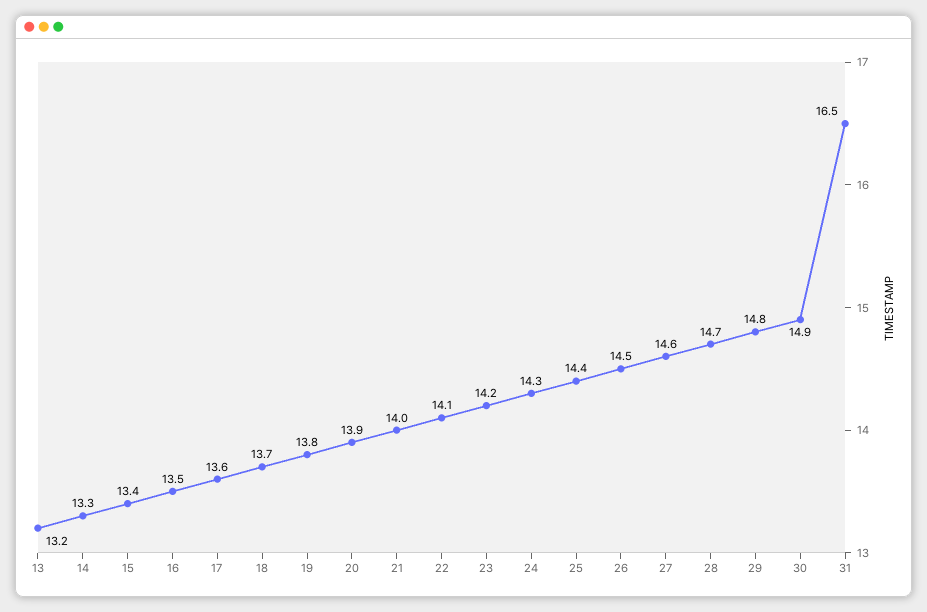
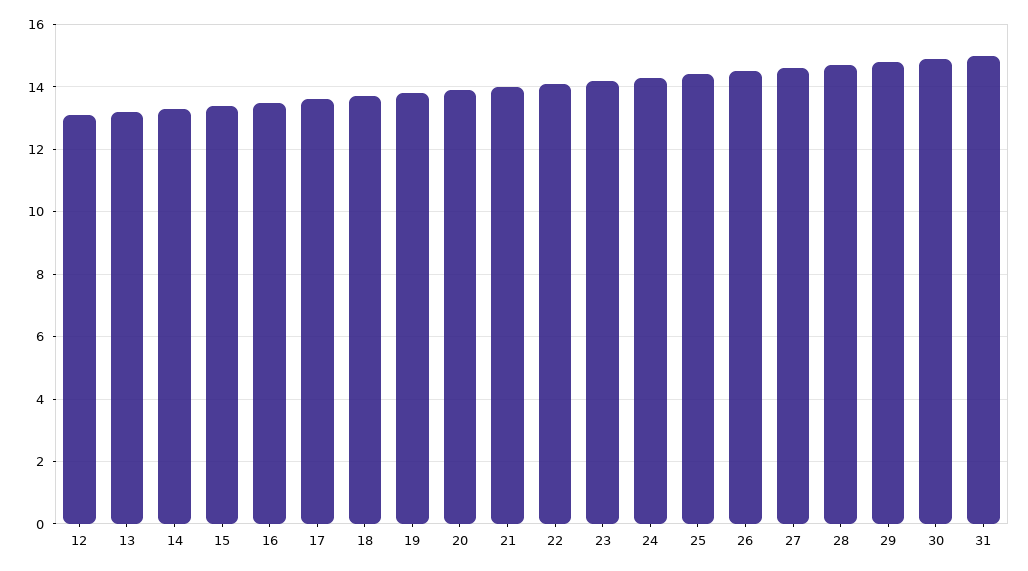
  {
    "13": 13.2,
    "14": 13.3,
    "15": 13.4,
    "16": 13.5,
    "17": 13.6,
    "18": 13.7,
    "19": 13.8,
    "20": 13.9,
    "21": 14,
    "22": 14.1,
    "23": 14.2,
    "24": 14.3,
    "25": 14.4,
    "26": 14.5,
    "27": 14.6,
    "28": 14.7,
    "29": 14.8,
    "30": 14.9,
-   "31": 16.5
+   "31": 15,
+   "12": 13
  }

